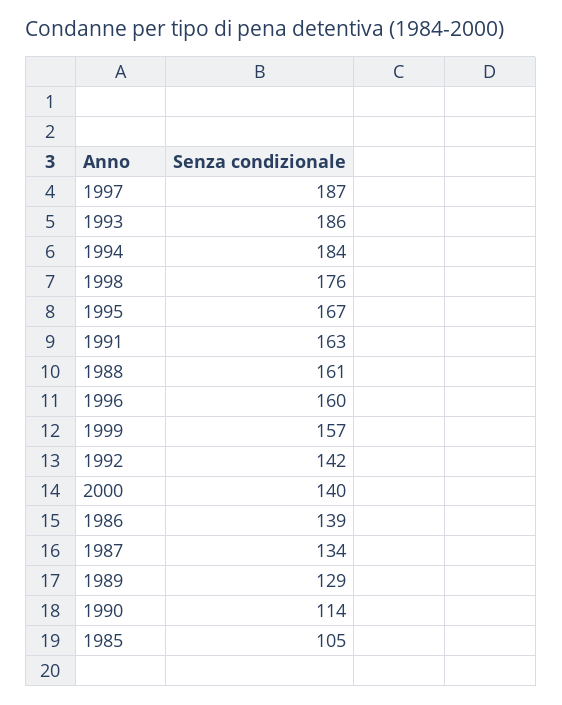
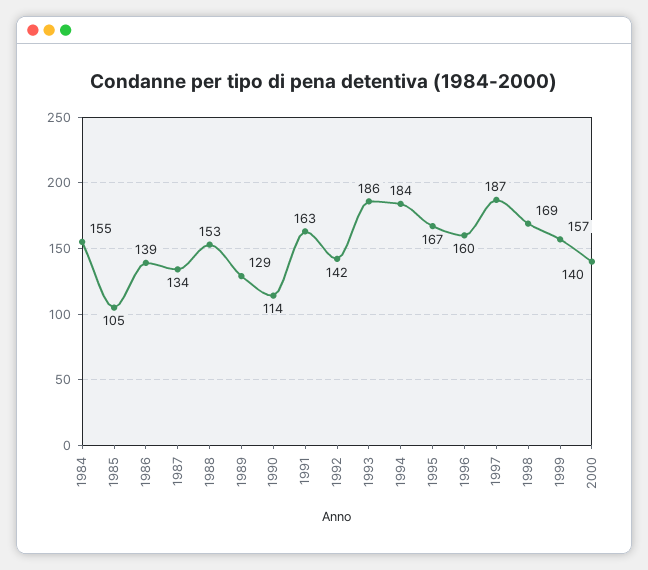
  {
    "1997": 187,
    "1993": 186,
    "1994": 184,
-   "1998": 176,
+   "1998": 169,
    "1995": 167,
    "1991": 163,
-   "1988": 161,
+   "1988": 153,
    "1996": 160,
    "1999": 157,
    "1992": 142,
    "2000": 140,
    "1986": 139,
    "1987": 134,
    "1989": 129,
    "1990": 114,
-   "1985": 105
+   "1985": 105,
+   "1984": 155
  }

